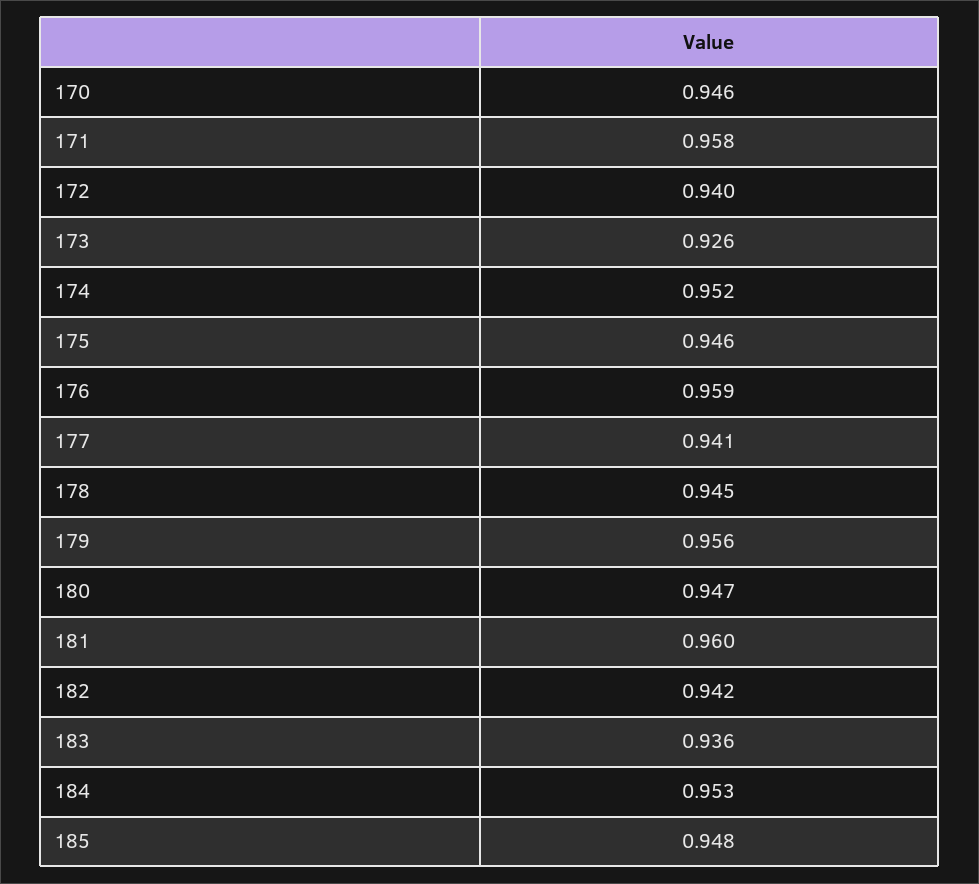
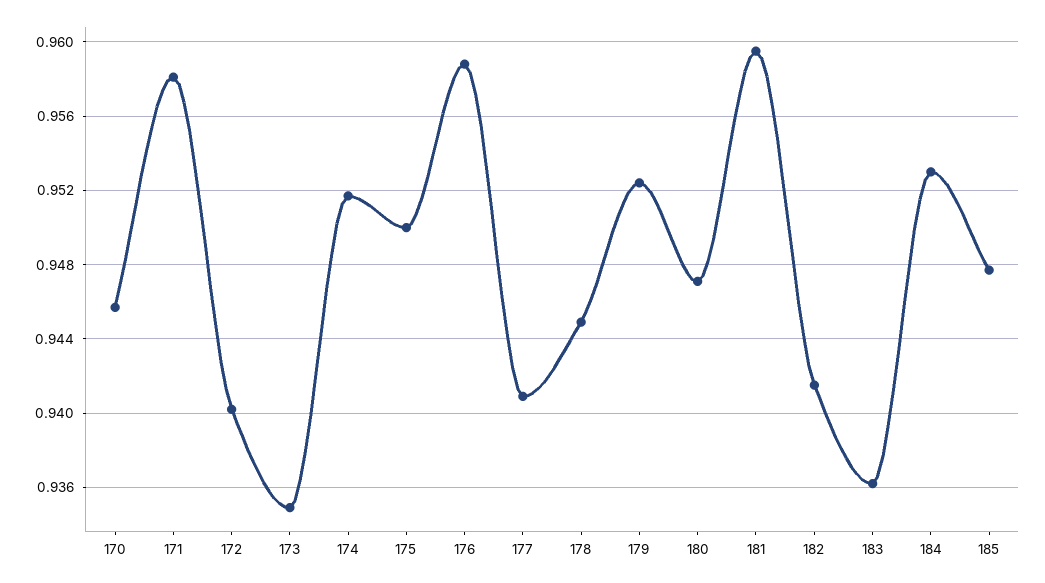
  {
    "170": 0.946,
    "171": 0.958,
    "172": 0.94,
-   "173": 0.926,
+   "173": 0.935,
    "174": 0.952,
-   "175": 0.946,
+   "175": 0.95,
    "176": 0.959,
    "177": 0.941,
    "178": 0.945,
-   "179": 0.956,
+   "179": 0.9525,
    "180": 0.947,
    "181": 0.96,
    "182": 0.942,
    "183": 0.936,
    "184": 0.953,
    "185": 0.948
  }

